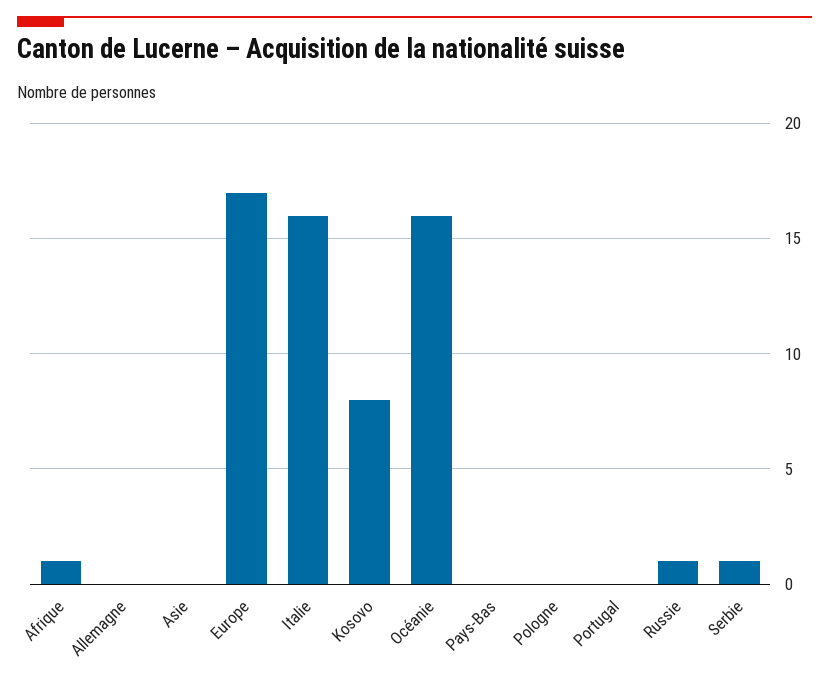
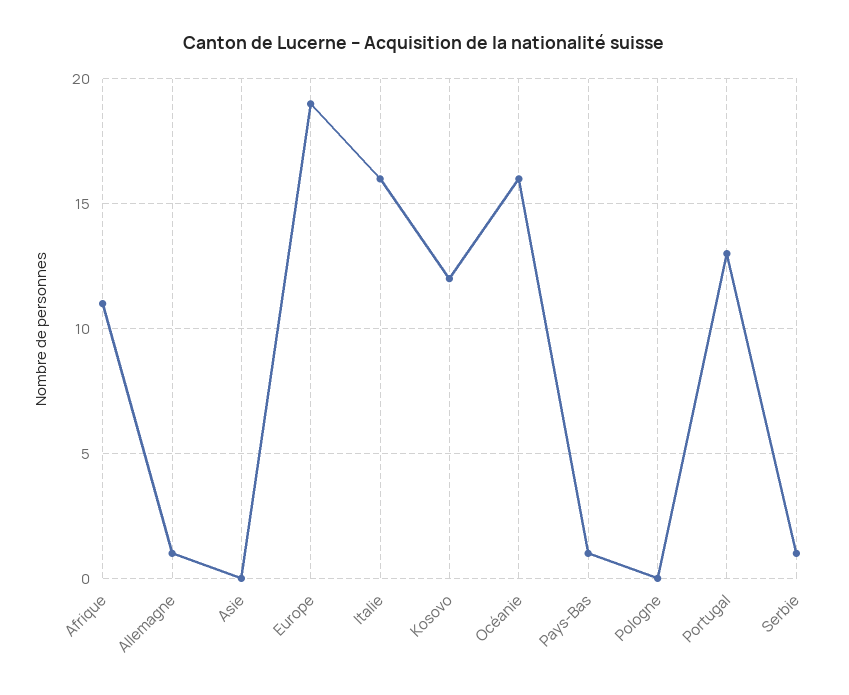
  {
-   "Afrique": 1,
+   "Afrique": 11,
-   "Allemagne": 0,
+   "Allemagne": 1,
    "Asie": 0,
-   "Europe": 17,
+   "Europe": 19,
    "Italie": 16,
-   "Kosovo": 8,
+   "Kosovo": 12,
    "Océanie": 16,
-   "Pays-Bas": 0,
+   "Pays-Bas": 1,
    "Pologne": 0,
-   "Portugal": 0,
+   "Portugal": 13,
-   "Russie": 1,
    "Serbie": 1
  }

